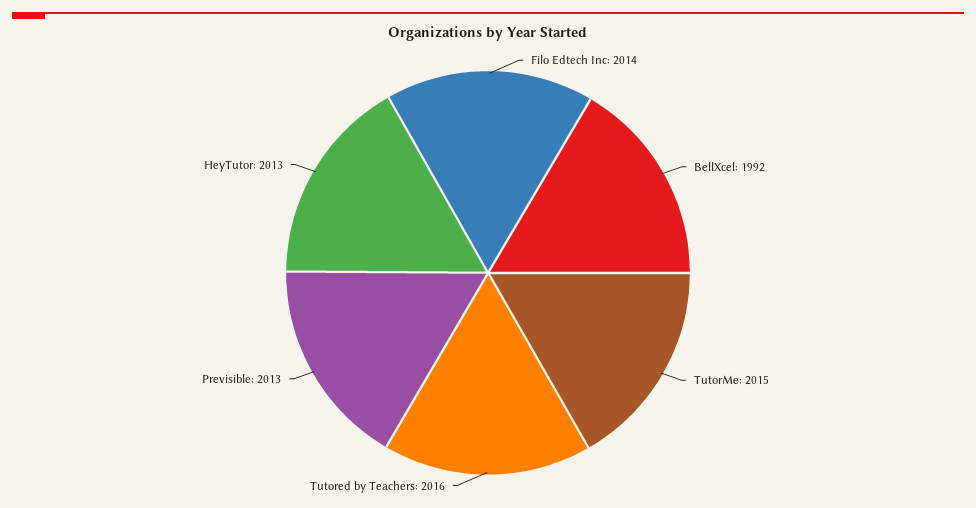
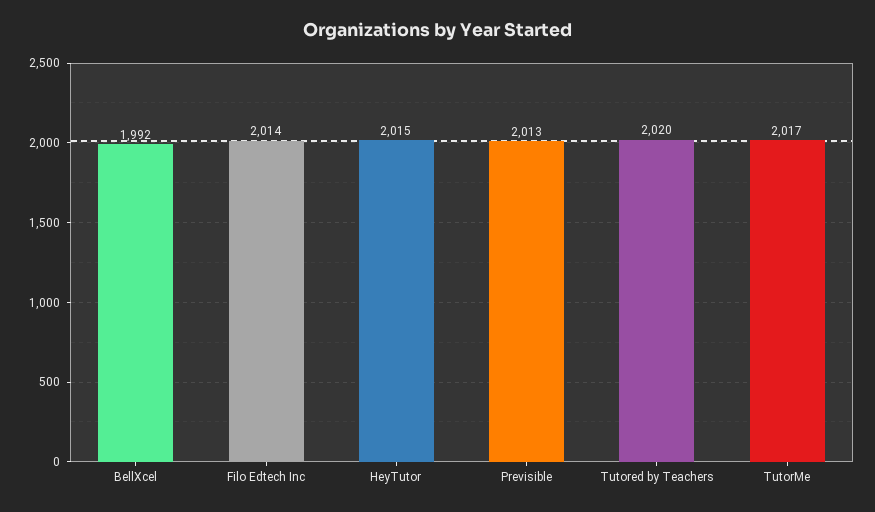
  {
    "Filo Edtech Inc": 2014,
    "BellXcel": 1992,
-   "TutorMe": 2015,
+   "TutorMe": 2017,
-   "Tutored by Teachers": 2016,
+   "Tutored by Teachers": 2020,
    "Previsible": 2013,
-   "HeyTutor": 2013
+   "HeyTutor": 2015
  }

